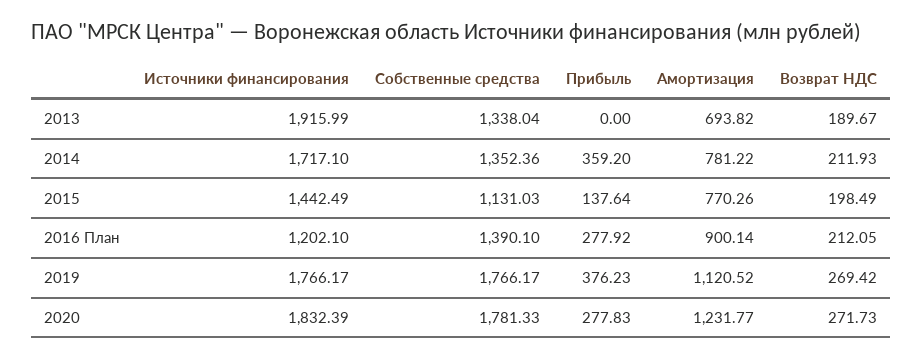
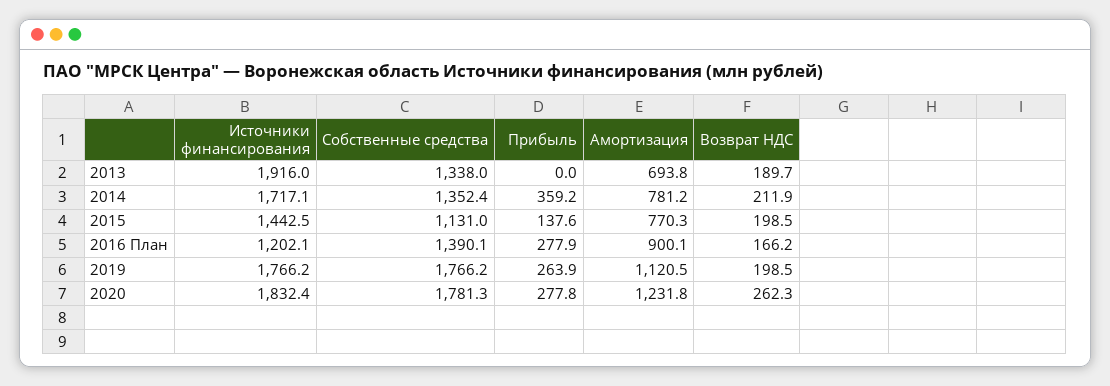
  {
    "Источники финансирования": {
      "2013": 1915.99,
      "2014": 1717.1,
      "2015": 1442.49,
      "2016 План": 1202.1,
      "2019": 1766.17,
      "2020": 1832.39
    },
    "Собственные средства": {
      "2013": 1338.04,
      "2014": 1352.36,
      "2015": 1131.03,
      "2016 План": 1390.1,
      "2019": 1766.17,
      "2020": 1781.33
    },
    "Прибыль": {
      "2013": 0,
      "2014": 359.2,
      "2015": 137.64,
      "2016 План": 277.92,
-     "2019": 376.23,
+     "2019": 263.9,
      "2020": 277.83
    },
    "Амортизация": {
      "2013": 693.82,
      "2014": 781.22,
      "2015": 770.26,
      "2016 План": 900.14,
      "2019": 1120.52,
      "2020": 1231.77
    },
    "Возврат НДС": {
      "2013": 189.67,
      "2014": 211.93,
      "2015": 198.49,
-     "2016 План": 212.05,
+     "2016 План": 166.2,
-     "2019": 269.42,
+     "2019": 198.5,
-     "2020": 271.73
+     "2020": 262.3
    }
  }

